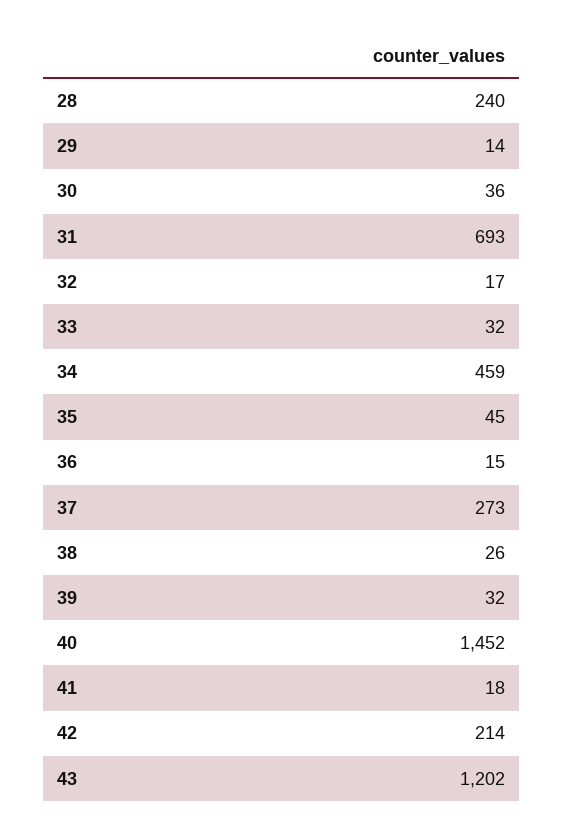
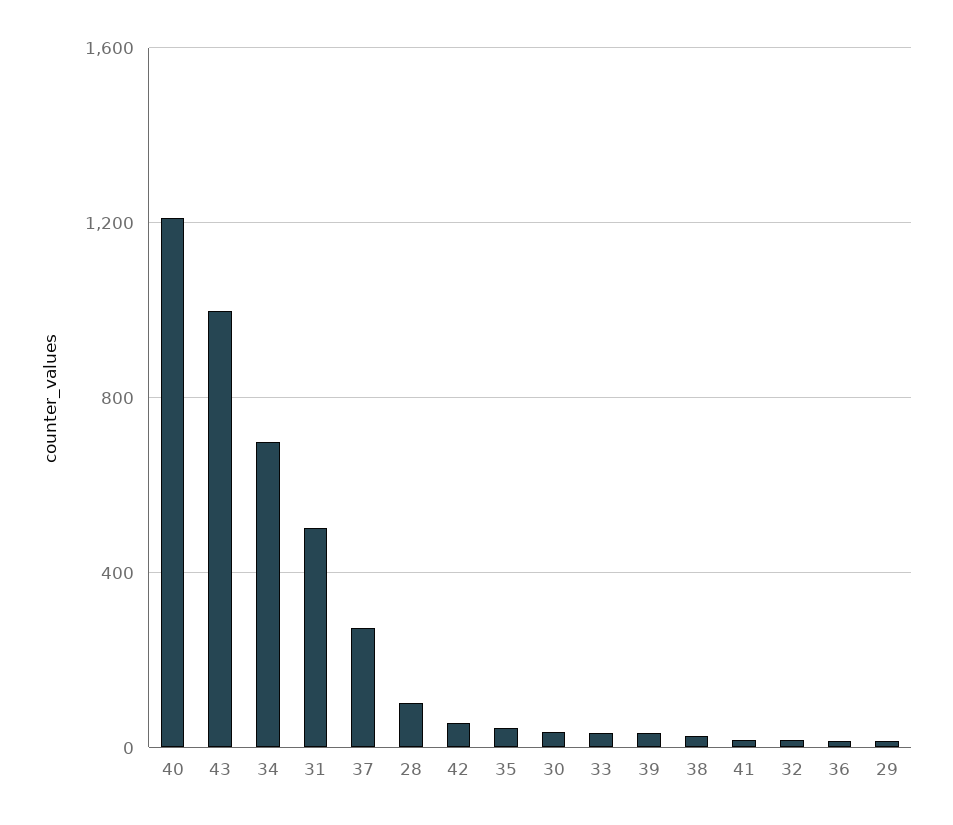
  {
-   "28": 240,
+   "28": 100,
    "29": 14,
    "30": 36,
-   "31": 693,
+   "31": 500,
    "32": 17,
    "33": 32,
-   "34": 459,
+   "34": 700,
    "35": 45,
    "36": 15,
    "37": 273,
    "38": 26,
    "39": 32,
-   "40": 1452,
+   "40": 1200,
    "41": 18,
-   "42": 214,
+   "42": 50,
-   "43": 1202
+   "43": 1000
  }

